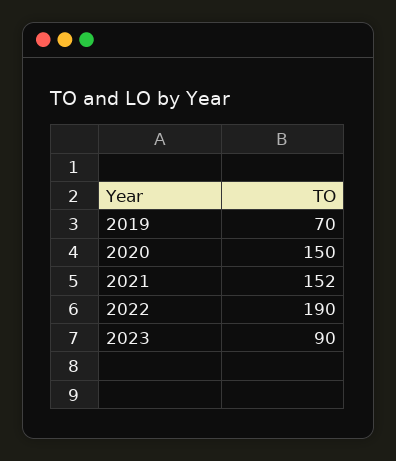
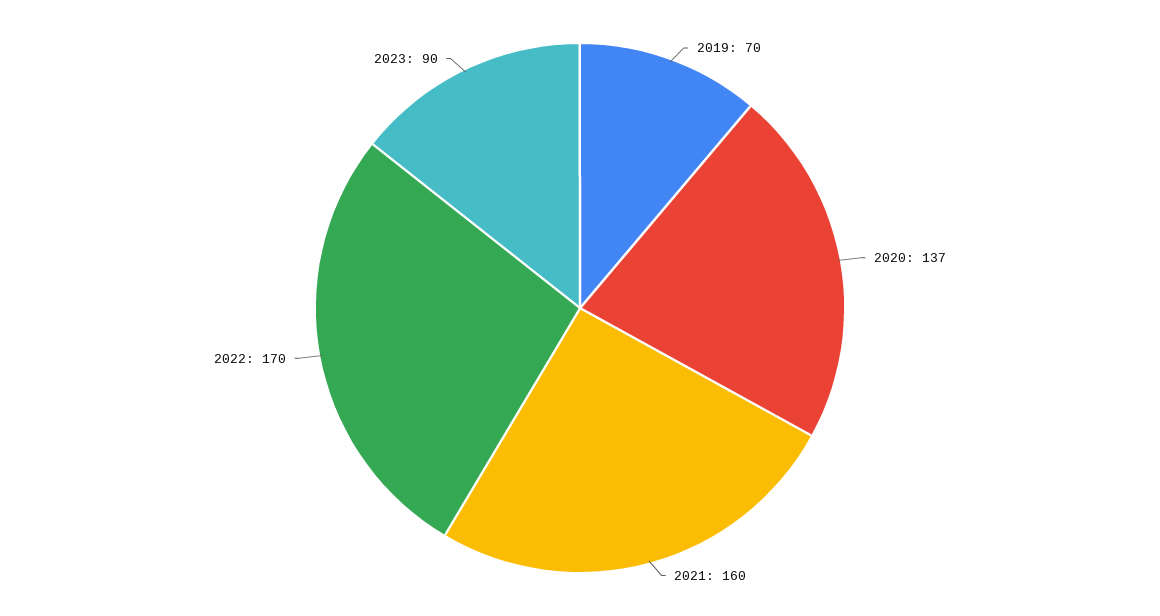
  {
    "2019": 70,
-   "2020": 150,
+   "2020": 137,
-   "2021": 152,
+   "2021": 160,
-   "2022": 190,
+   "2022": 170,
    "2023": 90
  }

